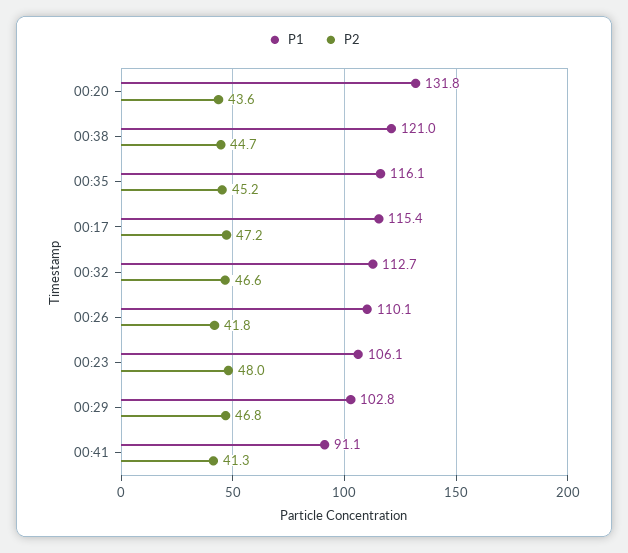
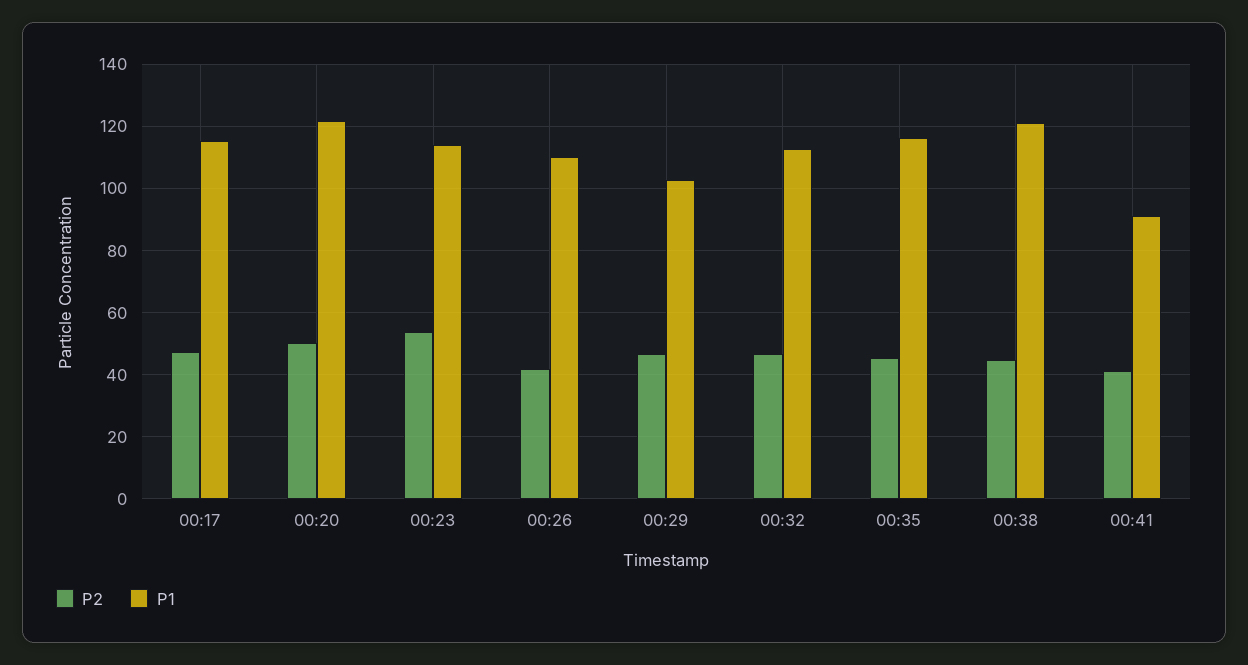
  {
    "P1": {
-     "00:20": 131.8,
+     "00:20": 122,
      "00:38": 121,
      "00:35": 116.1,
      "00:17": 115.4,
      "00:32": 112.7,
      "00:26": 110.1,
-     "00:23": 106.1,
+     "00:23": 114,
      "00:29": 102.8,
      "00:41": 91.1
    },
    "P2": {
-     "00:20": 43.6,
+     "00:20": 50,
      "00:38": 44.7,
      "00:35": 45.2,
      "00:17": 47.2,
      "00:32": 46.6,
      "00:26": 41.8,
-     "00:23": 48,
+     "00:23": 54,
      "00:29": 46.8,
      "00:41": 41.3
    }
  }

